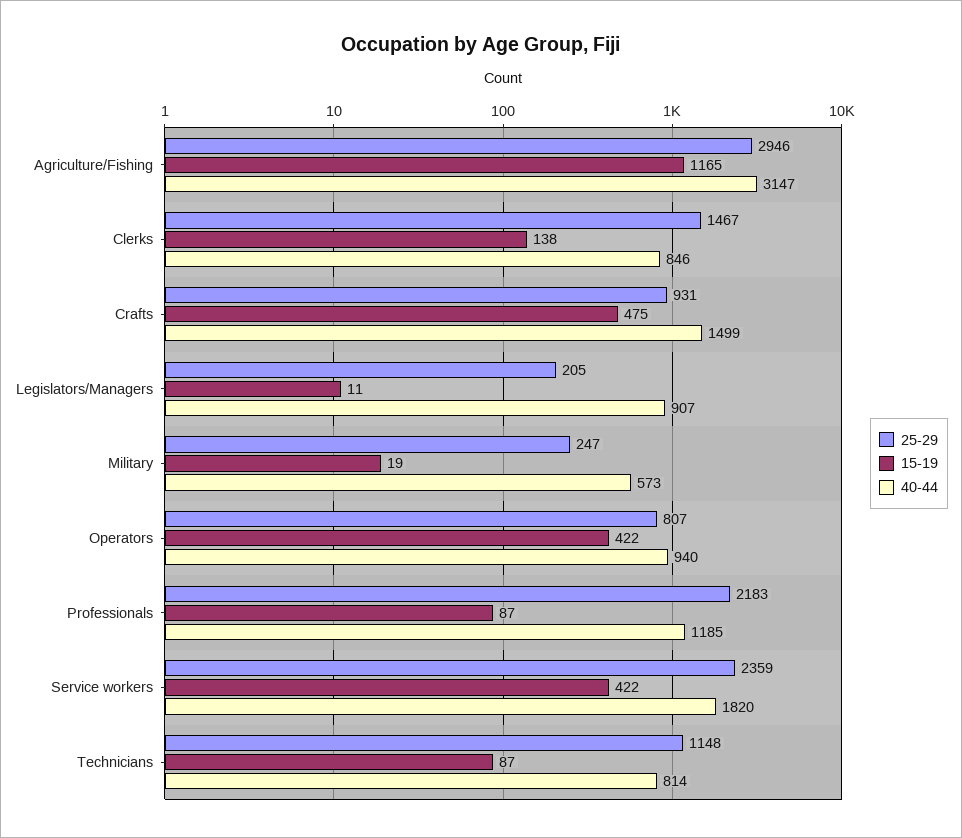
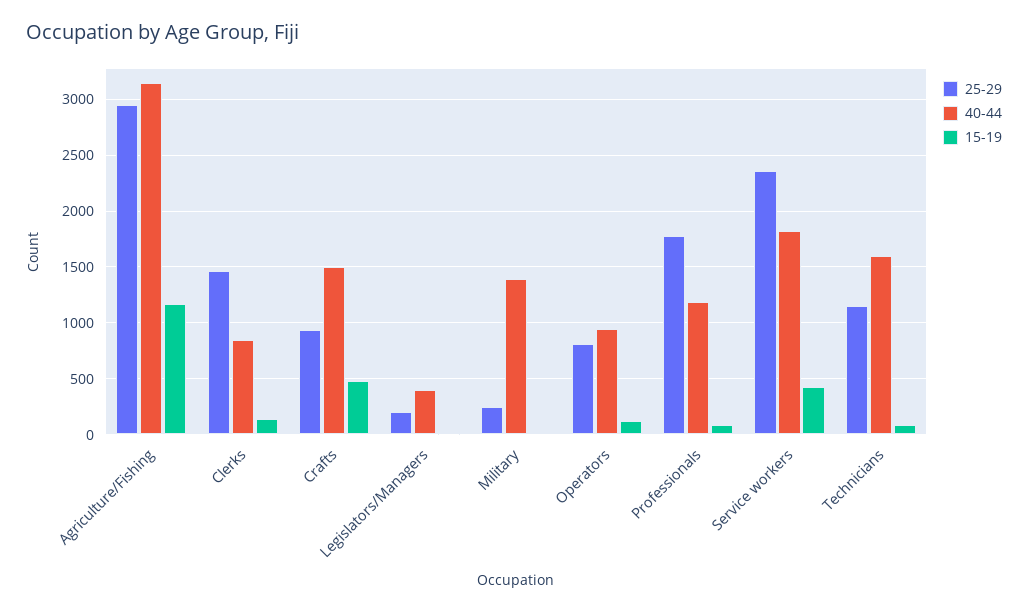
  {
    "25-29": {
      "Agriculture/Fishing": 2946,
      "Clerks": 1467,
      "Crafts": 931,
      "Legislators/Managers": 205,
      "Military": 247,
      "Operators": 807,
-     "Professionals": 2183,
+     "Professionals": 1800,
      "Service workers": 2359,
      "Technicians": 1148
    },
    "15-19": {
      "Agriculture/Fishing": 1165,
      "Clerks": 138,
      "Crafts": 475,
      "Legislators/Managers": 11,
      "Military": 19,
-     "Operators": 422,
+     "Operators": 100,
      "Professionals": 87,
      "Service workers": 422,
      "Technicians": 87
    },
    "40-44": {
      "Agriculture/Fishing": 3147,
      "Clerks": 846,
      "Crafts": 1499,
-     "Legislators/Managers": 907,
+     "Legislators/Managers": 400,
-     "Military": 573,
+     "Military": 1400,
      "Operators": 940,
      "Professionals": 1185,
      "Service workers": 1820,
-     "Technicians": 814
+     "Technicians": 1600
    }
  }

